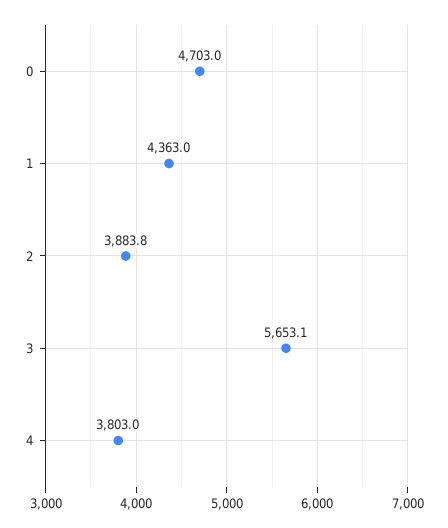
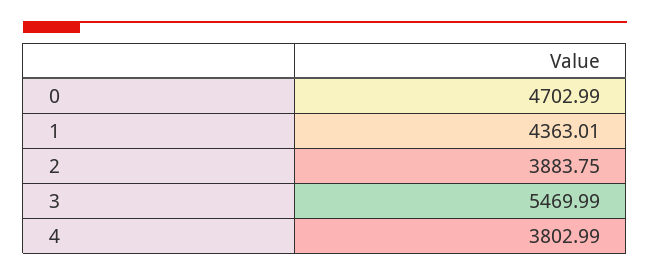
  {
    "0": 4702.99,
    "1": 4363.01,
    "2": 3883.75,
-   "3": 5653.1,
+   "3": 5469.99,
    "4": 3802.99
  }

